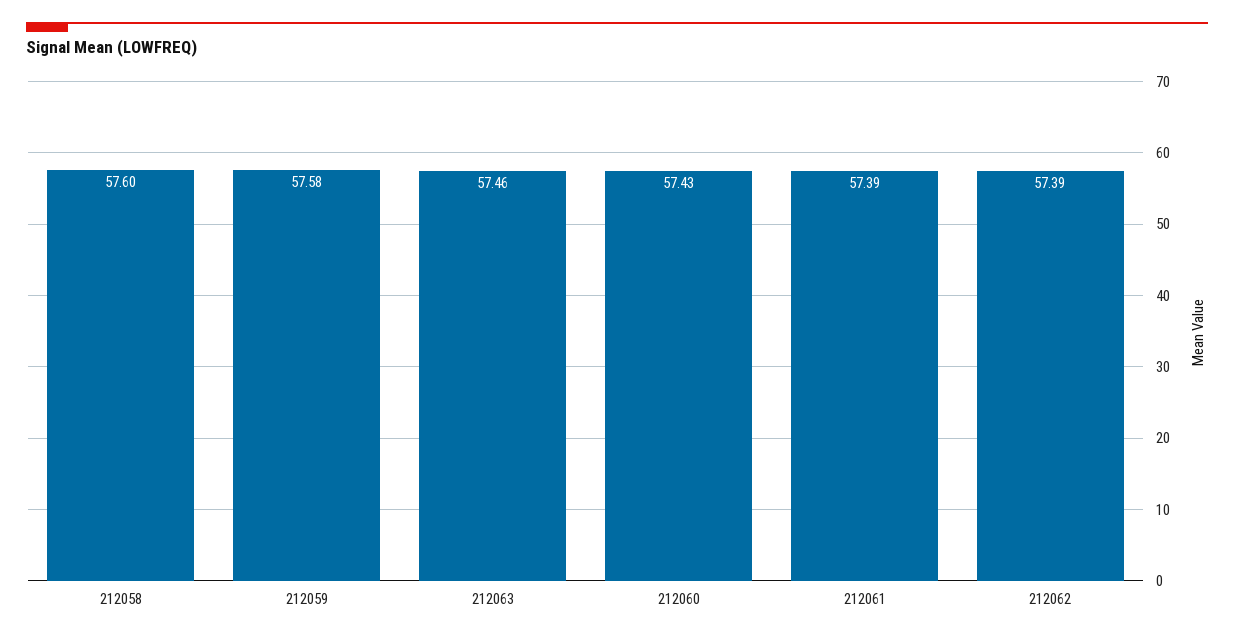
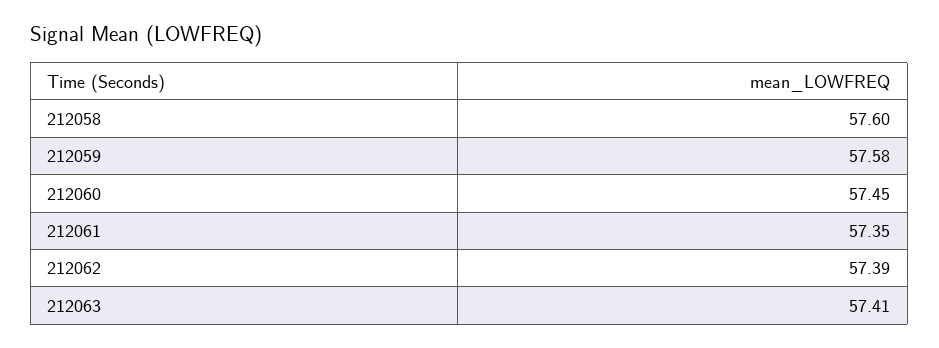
  {
    "212058": 57.6,
    "212059": 57.58,
-   "212063": 57.46,
+   "212063": 57.41,
-   "212060": 57.43,
+   "212060": 57.45,
-   "212061": 57.39,
+   "212061": 57.35,
    "212062": 57.39
  }

